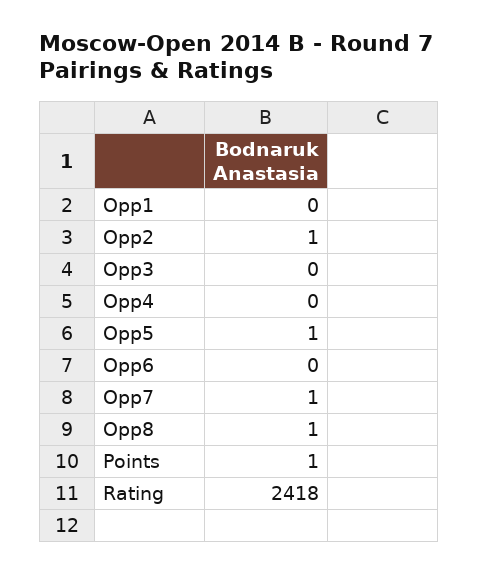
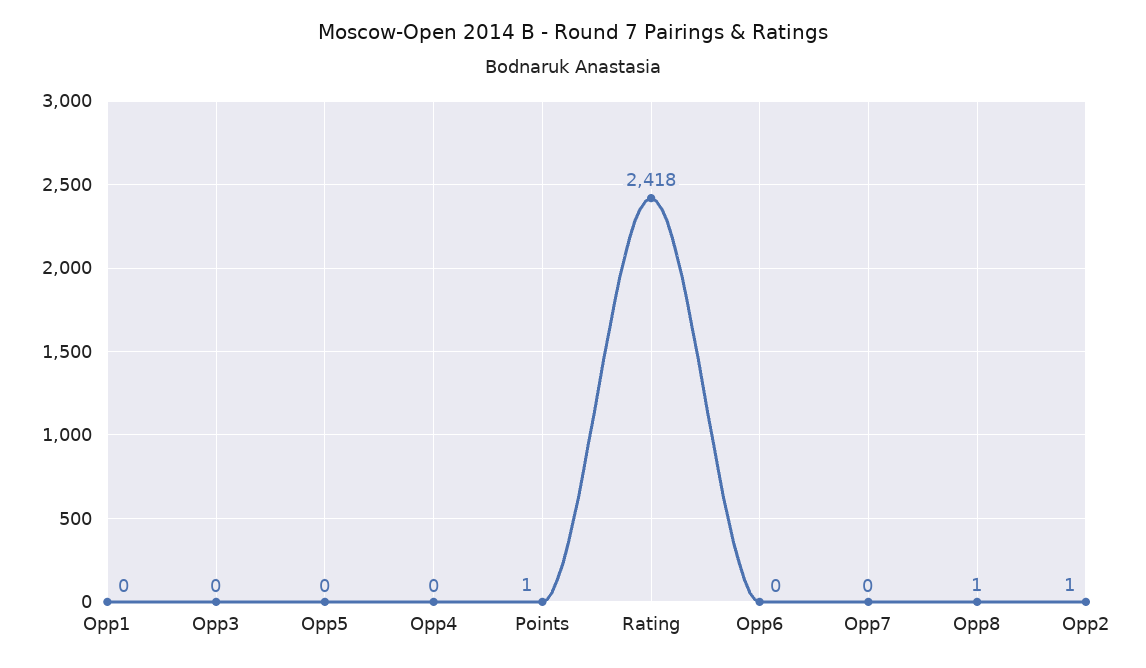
  {
    "Opp1": 0,
    "Opp2": 1,
    "Opp3": 0,
    "Opp4": 0,
-   "Opp5": 1,
+   "Opp5": 0,
    "Opp6": 0,
-   "Opp7": 1,
+   "Opp7": 0,
    "Opp8": 1,
    "Points": 1,
    "Rating": 2418
  }

